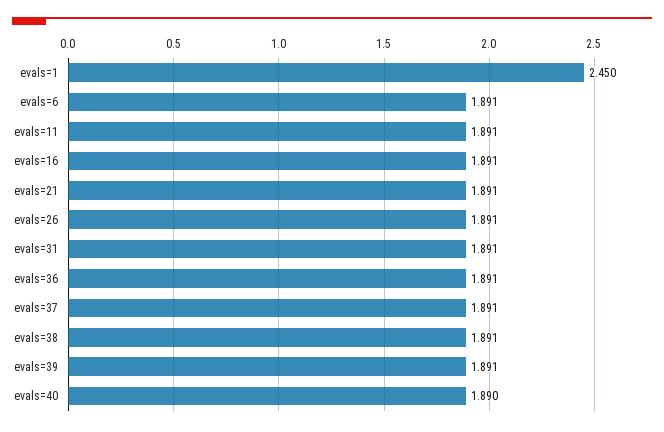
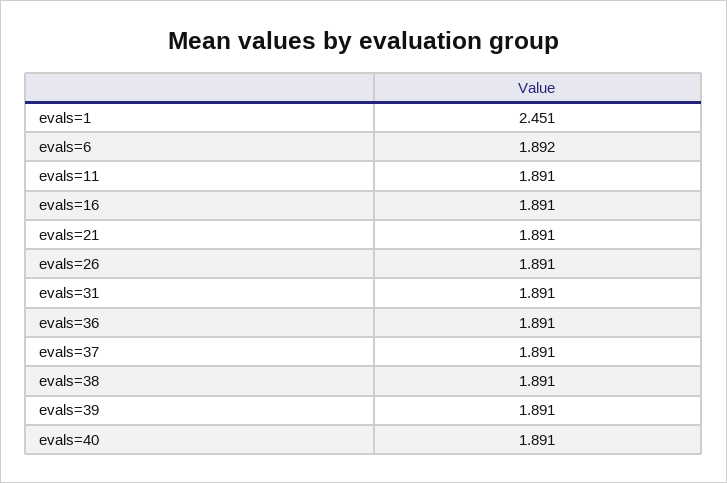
  {
-   "evals=1": 2.45,
+   "evals=1": 2.451,
-   "evals=6": 1.891,
+   "evals=6": 1.892,
    "evals=11": 1.891,
    "evals=16": 1.891,
    "evals=21": 1.891,
    "evals=26": 1.891,
    "evals=31": 1.891,
    "evals=36": 1.891,
    "evals=37": 1.891,
    "evals=38": 1.891,
    "evals=39": 1.891,
-   "evals=40": 1.89
+   "evals=40": 1.891
  }

